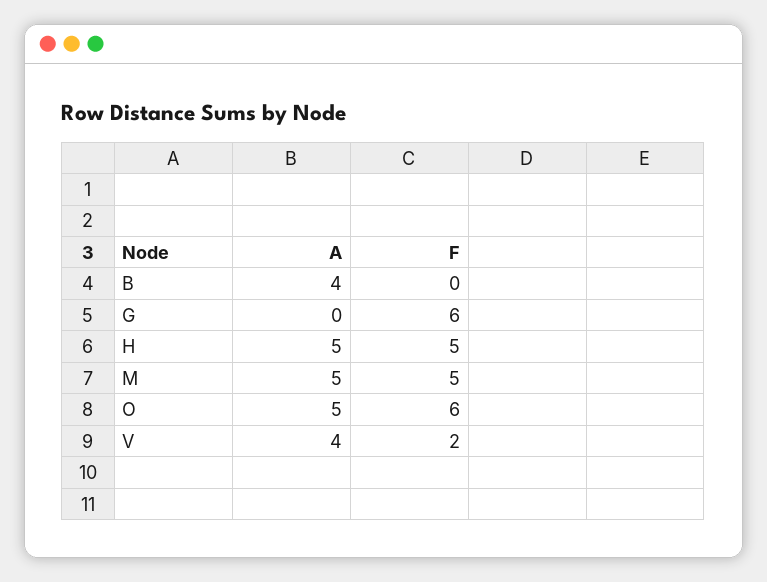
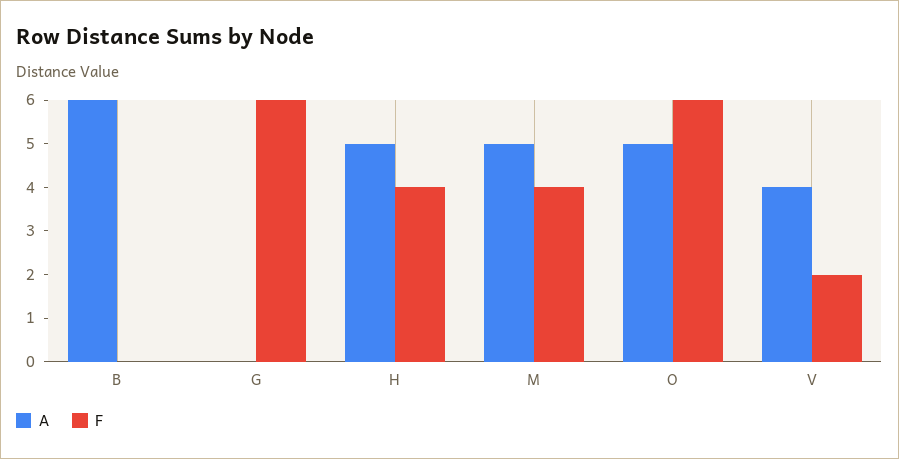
  {
    "A": {
-     "B": 4,
+     "B": 6,
      "G": 0,
      "H": 5,
      "M": 5,
      "O": 5,
      "V": 4
    },
    "F": {
      "B": 0,
      "G": 6,
-     "H": 5,
+     "H": 4,
-     "M": 5,
+     "M": 4,
      "O": 6,
      "V": 2
    }
  }

